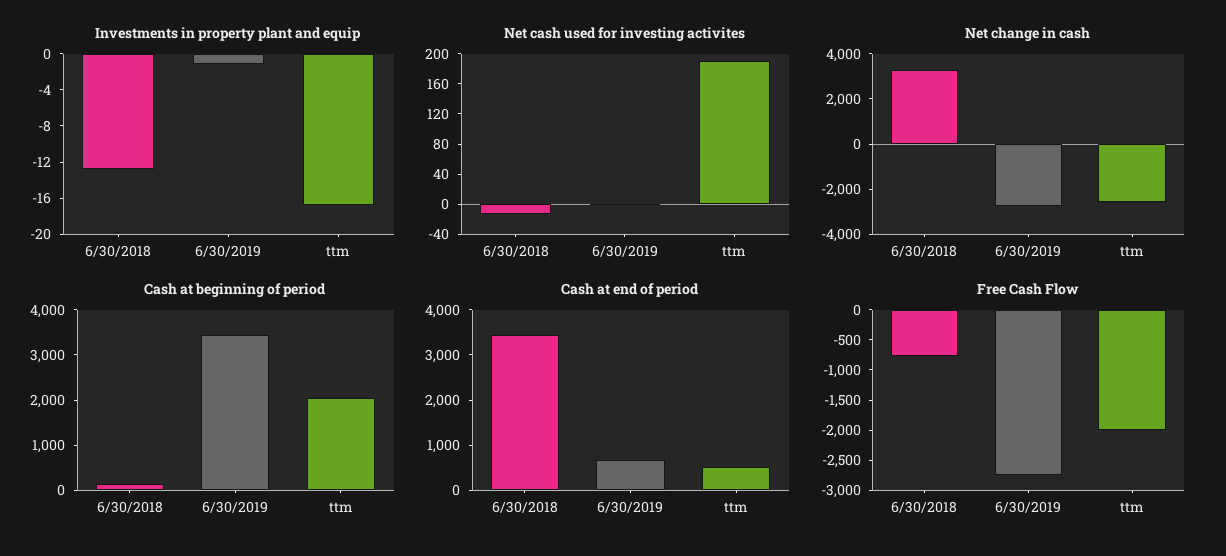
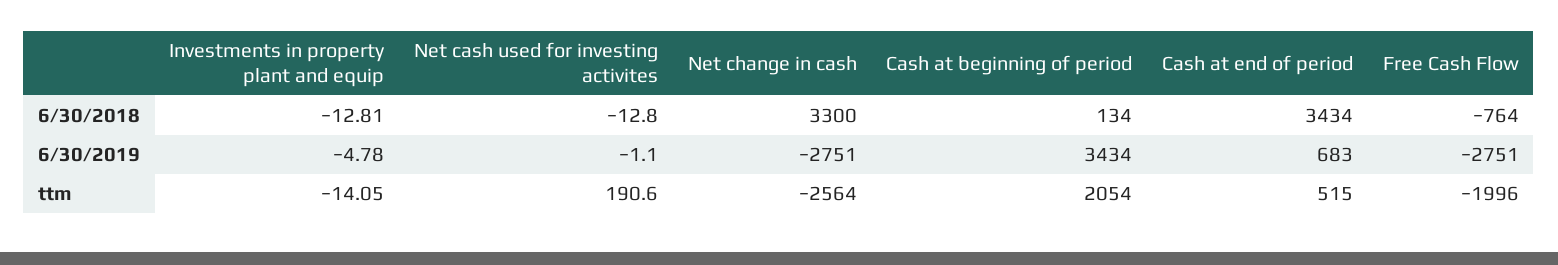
  {
    "Investments in property plant and equip": {
      "6/30/2018": -12.81,
-     "6/30/2019": -1,
+     "6/30/2019": -4.78,
-     "ttm": -17
+     "ttm": -14.05
    },
    "Net cash used for investing activites": {
      "6/30/2018": -12.8,
      "6/30/2019": -1.1,
      "ttm": 190.6
    },
    "Net change in cash": {
      "6/30/2018": 3300,
      "6/30/2019": -2751,
      "ttm": -2564
    },
    "Cash at beginning of period": {
      "6/30/2018": 134,
      "6/30/2019": 3434,
      "ttm": 2054
    },
    "Cash at end of period": {
      "6/30/2018": 3434,
      "6/30/2019": 683,
      "ttm": 515
    },
    "Free Cash Flow": {
      "6/30/2018": -764,
      "6/30/2019": -2751,
      "ttm": -1996
    }
  }

